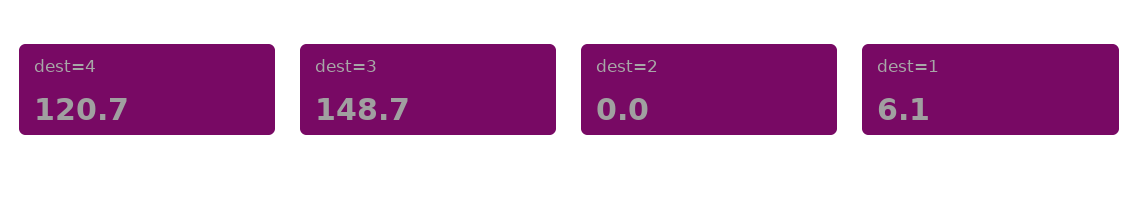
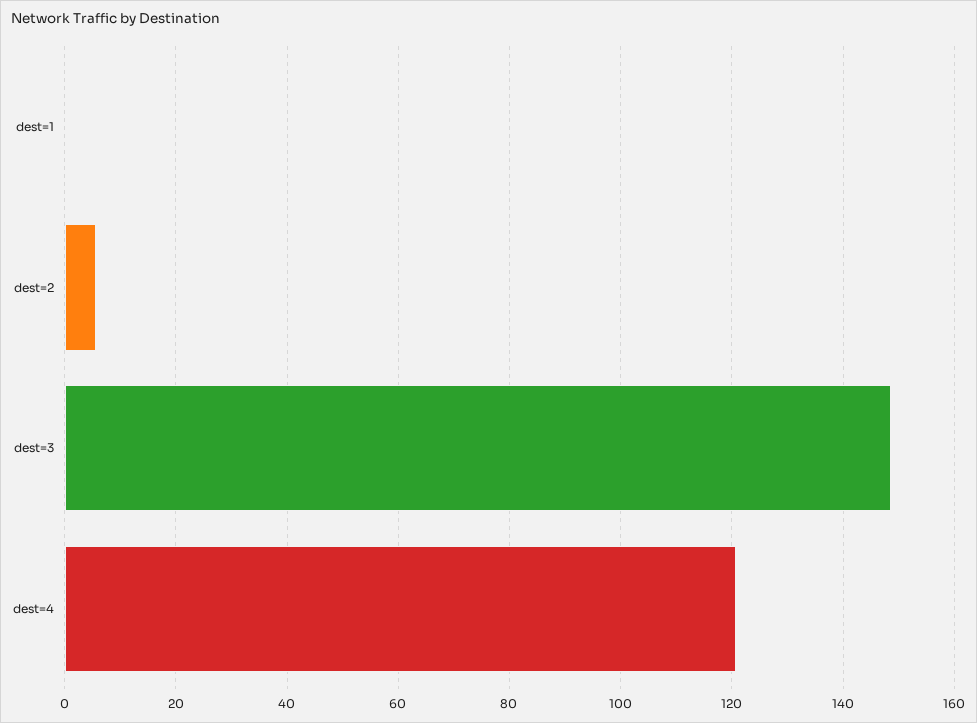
  {
    "dest=4": 120.7,
    "dest=3": 148.7,
-   "dest=2": 0,
+   "dest=2": 6,
-   "dest=1": 6.1
+   "dest=1": 0
  }

